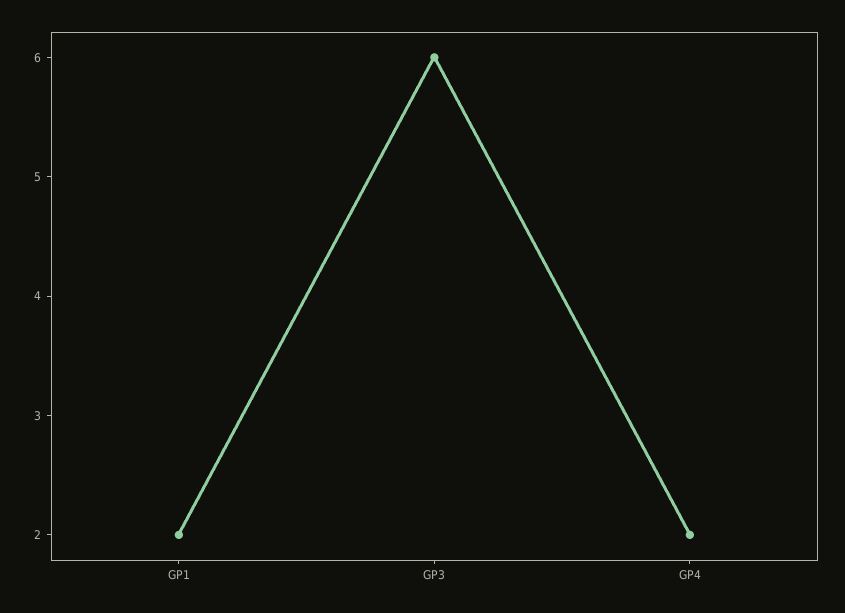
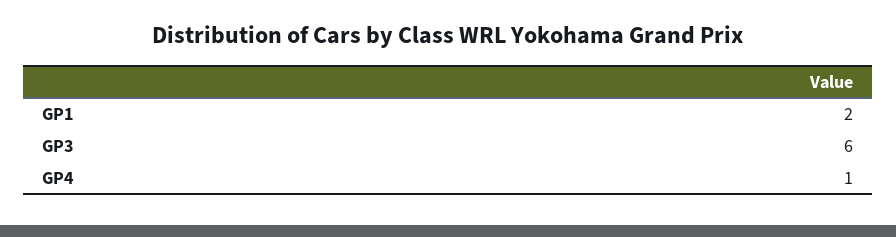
  {
    "GP1": 2,
    "GP3": 6,
-   "GP4": 2
+   "GP4": 1
  }

